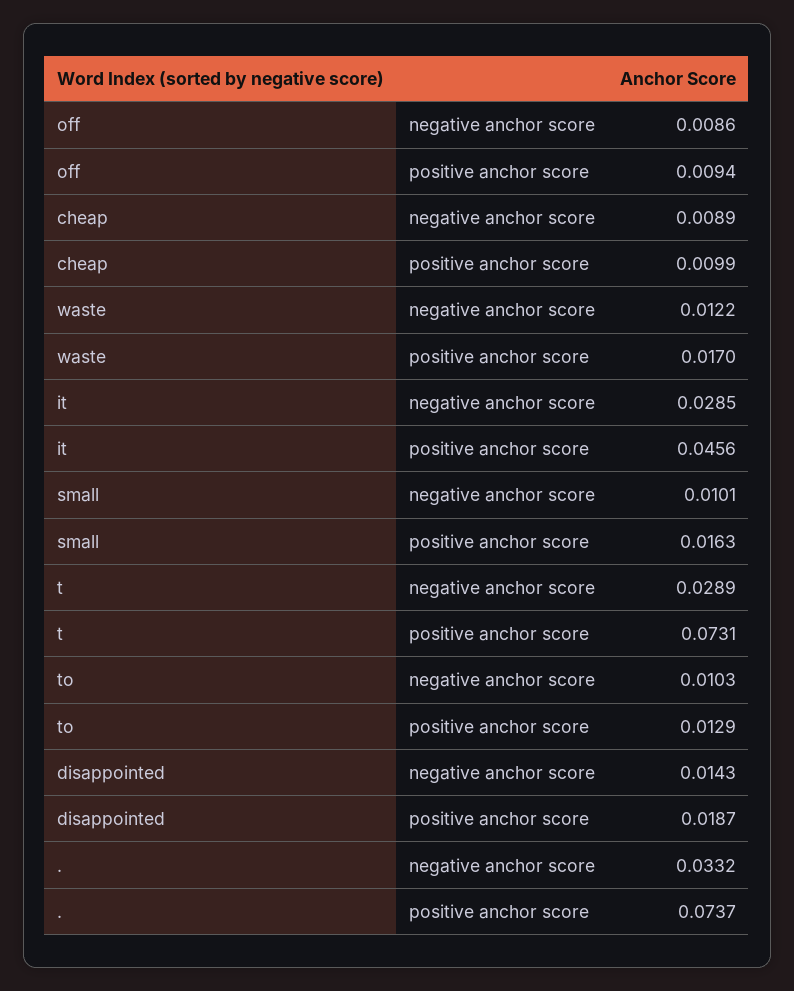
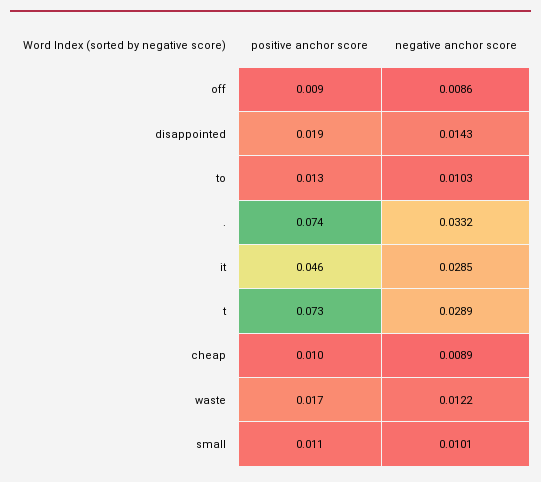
  {
    "off": {
      "negative anchor score": 0.0086,
      "positive anchor score": 0.0094
    },
    "cheap": {
      "negative anchor score": 0.0089,
      "positive anchor score": 0.0099
    },
    "waste": {
      "negative anchor score": 0.0122,
      "positive anchor score": 0.017
    },
    "it": {
      "negative anchor score": 0.0285,
      "positive anchor score": 0.0456
    },
    "small": {
      "negative anchor score": 0.0101,
-     "positive anchor score": 0.0163
+     "positive anchor score": 0.011
    },
    "t": {
      "negative anchor score": 0.0289,
      "positive anchor score": 0.0731
    },
    "to": {
      "negative anchor score": 0.0103,
      "positive anchor score": 0.0129
    },
    "disappointed": {
      "negative anchor score": 0.0143,
      "positive anchor score": 0.0187
    },
    ".": {
      "negative anchor score": 0.0332,
      "positive anchor score": 0.0737
    }
  }

